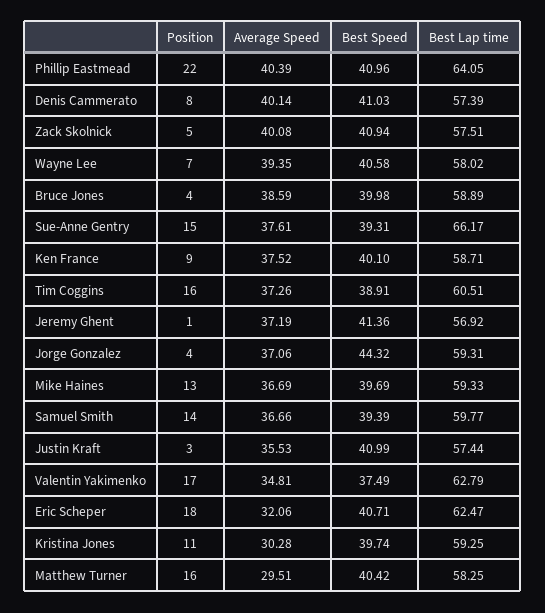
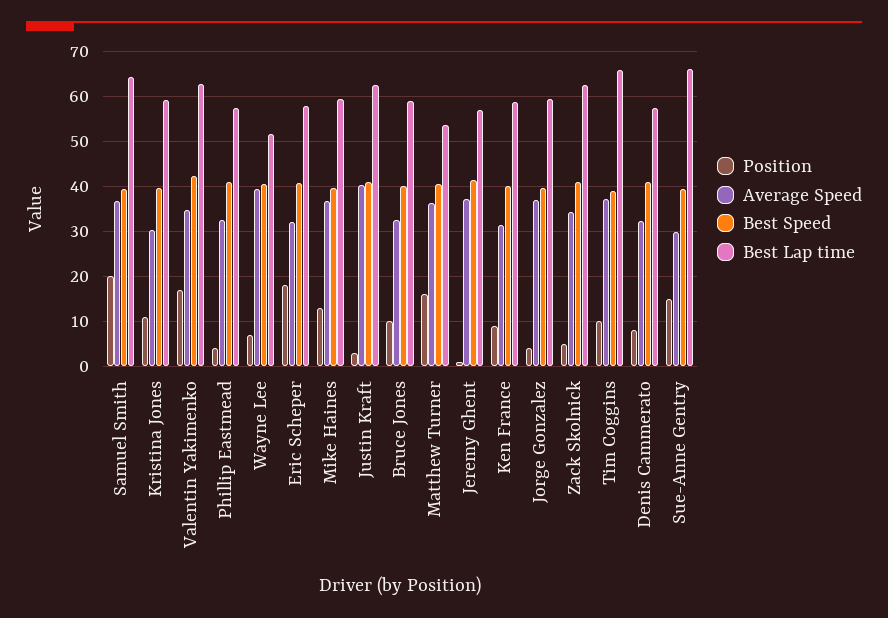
  {
    "Position": {
-     "Phillip Eastmead": 22,
+     "Phillip Eastmead": 4,
      "Denis Cammerato": 8,
      "Zack Skolnick": 5,
      "Wayne Lee": 7,
-     "Bruce Jones": 4,
+     "Bruce Jones": 10,
      "Sue-Anne Gentry": 15,
      "Ken France": 9,
-     "Tim Coggins": 16,
+     "Tim Coggins": 10,
      "Jeremy Ghent": 1,
      "Jorge Gonzalez": 4,
      "Mike Haines": 13,
-     "Samuel Smith": 14,
+     "Samuel Smith": 20,
      "Justin Kraft": 3,
      "Valentin Yakimenko": 17,
      "Eric Scheper": 18,
      "Kristina Jones": 11,
      "Matthew Turner": 16
    },
    "Average Speed": {
-     "Phillip Eastmead": 40.39,
+     "Phillip Eastmead": 32,
-     "Denis Cammerato": 40.14,
+     "Denis Cammerato": 32,
-     "Zack Skolnick": 40.08,
+     "Zack Skolnick": 34,
      "Wayne Lee": 39.35,
-     "Bruce Jones": 38.59,
+     "Bruce Jones": 32,
-     "Sue-Anne Gentry": 37.61,
+     "Sue-Anne Gentry": 30,
-     "Ken France": 37.52,
+     "Ken France": 32,
      "Tim Coggins": 37.26,
      "Jeremy Ghent": 37.19,
      "Jorge Gonzalez": 37.06,
      "Mike Haines": 36.69,
      "Samuel Smith": 36.66,
-     "Justin Kraft": 35.53,
+     "Justin Kraft": 40,
      "Valentin Yakimenko": 34.81,
      "Eric Scheper": 32.06,
      "Kristina Jones": 30.28,
-     "Matthew Turner": 29.51
+     "Matthew Turner": 36
    },
    "Best Speed": {
      "Phillip Eastmead": 40.96,
      "Denis Cammerato": 41.03,
      "Zack Skolnick": 40.94,
      "Wayne Lee": 40.58,
      "Bruce Jones": 39.98,
      "Sue-Anne Gentry": 39.31,
      "Ken France": 40.1,
      "Tim Coggins": 38.91,
      "Jeremy Ghent": 41.36,
-     "Jorge Gonzalez": 44.32,
+     "Jorge Gonzalez": 40,
      "Mike Haines": 39.69,
      "Samuel Smith": 39.39,
      "Justin Kraft": 40.99,
-     "Valentin Yakimenko": 37.49,
+     "Valentin Yakimenko": 42,
      "Eric Scheper": 40.71,
      "Kristina Jones": 39.74,
      "Matthew Turner": 40.42
    },
    "Best Lap time": {
-     "Phillip Eastmead": 64.05,
+     "Phillip Eastmead": 58,
      "Denis Cammerato": 57.39,
-     "Zack Skolnick": 57.51,
+     "Zack Skolnick": 62,
-     "Wayne Lee": 58.02,
+     "Wayne Lee": 52,
      "Bruce Jones": 58.89,
      "Sue-Anne Gentry": 66.17,
      "Ken France": 58.71,
-     "Tim Coggins": 60.51,
+     "Tim Coggins": 66,
      "Jeremy Ghent": 56.92,
      "Jorge Gonzalez": 59.31,
      "Mike Haines": 59.33,
-     "Samuel Smith": 59.77,
+     "Samuel Smith": 64,
-     "Justin Kraft": 57.44,
+     "Justin Kraft": 62,
      "Valentin Yakimenko": 62.79,
-     "Eric Scheper": 62.47,
+     "Eric Scheper": 58,
      "Kristina Jones": 59.25,
-     "Matthew Turner": 58.25
+     "Matthew Turner": 54
    }
  }

